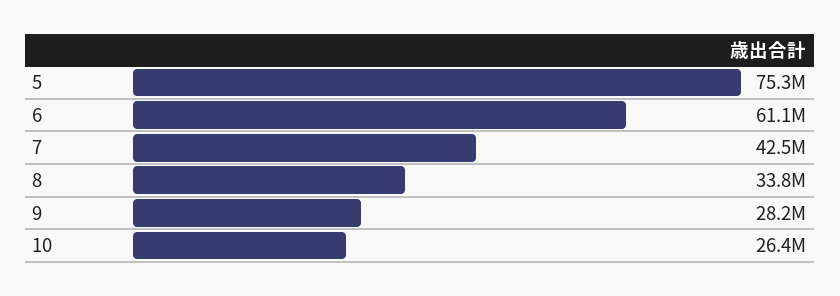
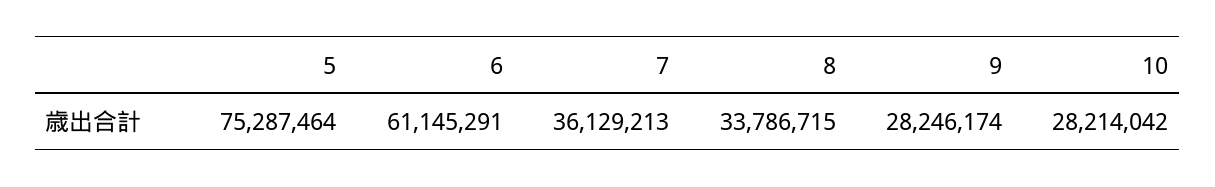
  {
    "5": 75287464,
    "6": 61145291,
-   "7": 42500000,
+   "7": 36129213,
    "8": 33786715,
    "9": 28246174,
-   "10": 26400000
+   "10": 28214042
  }

